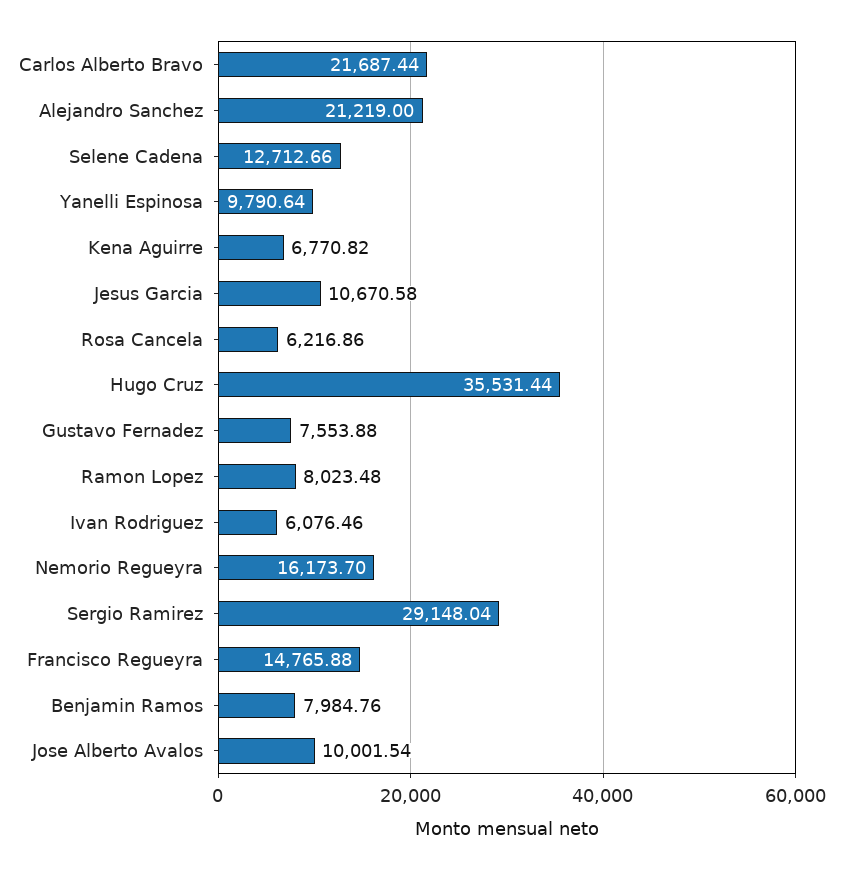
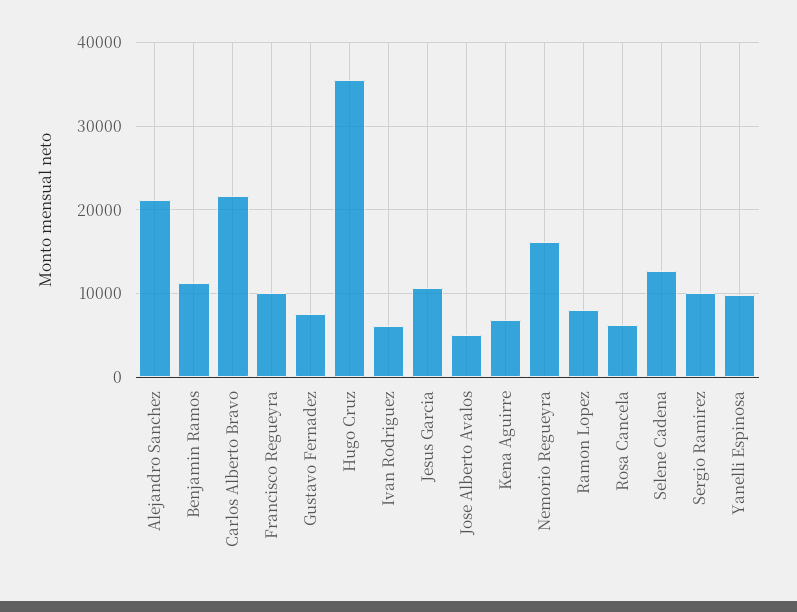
  {
    "Carlos Alberto Bravo": 21687.44,
    "Alejandro Sanchez": 21219,
    "Selene Cadena": 12712.66,
    "Yanelli Espinosa": 9790.64,
    "Kena Aguirre": 6770.82,
    "Jesus Garcia": 10670.58,
    "Rosa Cancela": 6216.86,
    "Hugo Cruz": 35531.44,
    "Gustavo Fernadez": 7553.88,
    "Ramon Lopez": 8023.48,
    "Ivan Rodriguez": 6076.46,
    "Nemorio Regueyra": 16173.7,
-   "Sergio Ramirez": 29148.04,
+   "Sergio Ramirez": 10000,
-   "Francisco Regueyra": 14765.88,
+   "Francisco Regueyra": 10000,
-   "Benjamin Ramos": 7984.76,
+   "Benjamin Ramos": 11000,
-   "Jose Alberto Avalos": 10001.54
+   "Jose Alberto Avalos": 5000
  }

